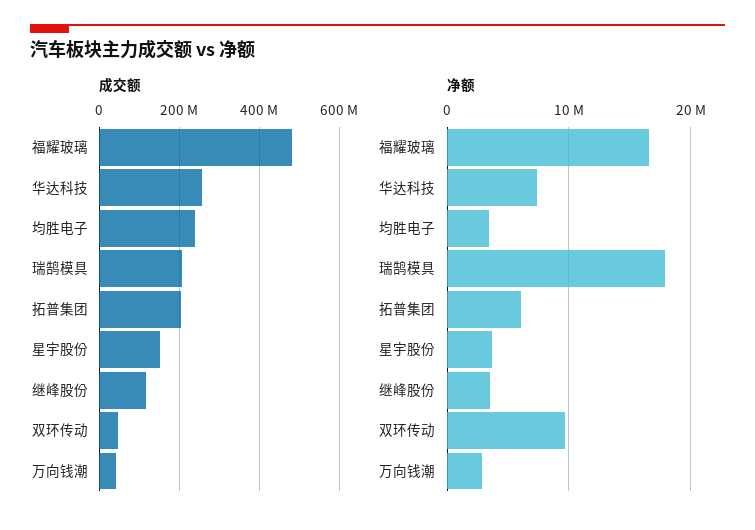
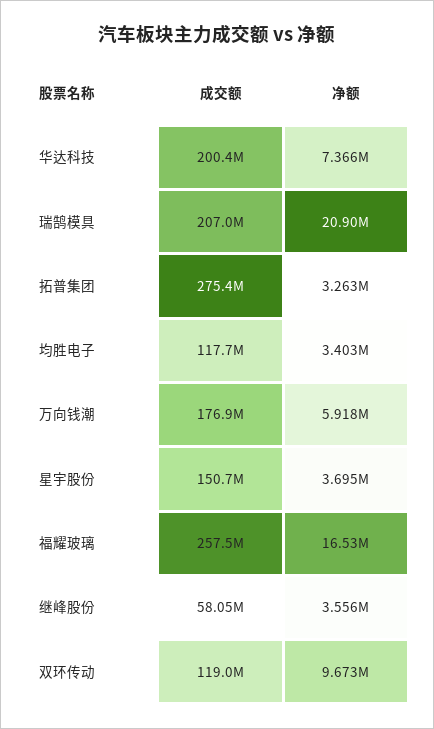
  {
    "成交额": {
-     "福耀玻璃": 480000000,
+     "福耀玻璃": 257500000,
-     "华达科技": 260000000,
+     "华达科技": 200400000,
-     "均胜电子": 240000000,
+     "均胜电子": 117700000,
      "瑞鹄模具": 207000000,
-     "拓普集团": 200000000,
+     "拓普集团": 275400000,
      "星宇股份": 150700000,
-     "继峰股份": 120000000,
+     "继峰股份": 58050000,
-     "双环传动": 40000000,
+     "双环传动": 119000000,
-     "万向钱潮": 40000000
+     "万向钱潮": 176900000
    },
    "净额": {
      "福耀玻璃": 16530000,
      "华达科技": 7366000,
      "均胜电子": 3403000,
-     "瑞鹄模具": 18000000,
+     "瑞鹄模具": 20900000,
-     "拓普集团": 6000000,
+     "拓普集团": 3263000,
      "星宇股份": 3695000,
      "继峰股份": 3556000,
      "双环传动": 9673000,
-     "万向钱潮": 3000000
+     "万向钱潮": 5918000
    }
  }

